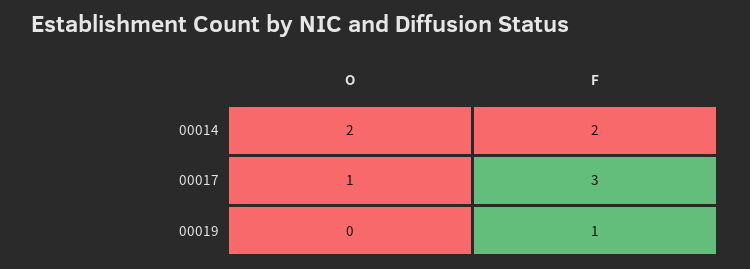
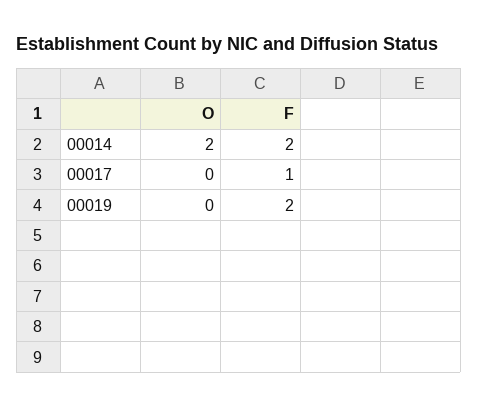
  {
    "O": {
      "00014": 2,
-     "00017": 1,
+     "00017": 0,
      "00019": 0
    },
    "F": {
      "00014": 2,
-     "00017": 3,
+     "00017": 1,
-     "00019": 1
+     "00019": 2
    }
  }

